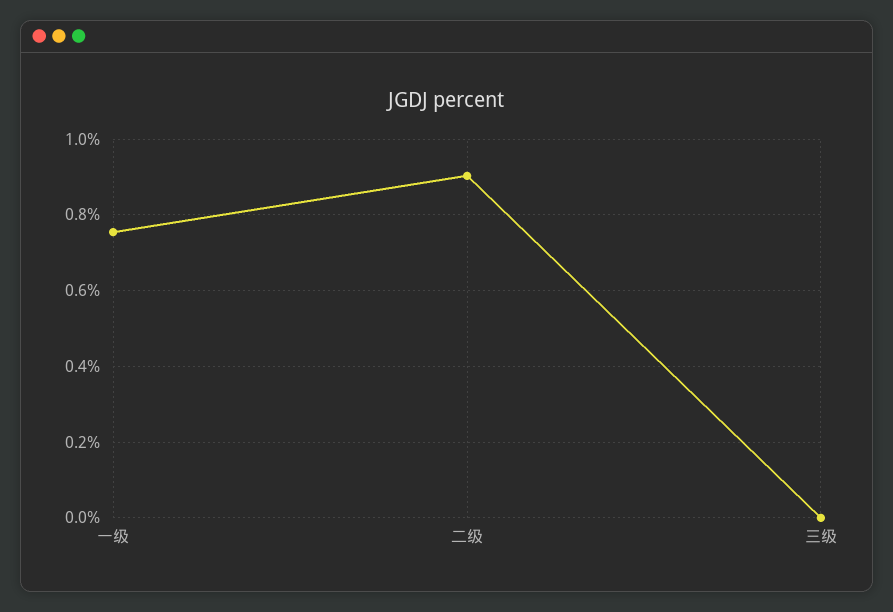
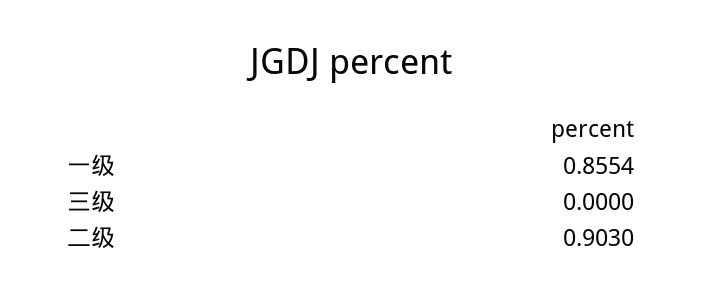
  {
-   "一级": 0.76,
+   "一级": 0.8554,
    "二级": 0.903,
    "三级": 0
  }

